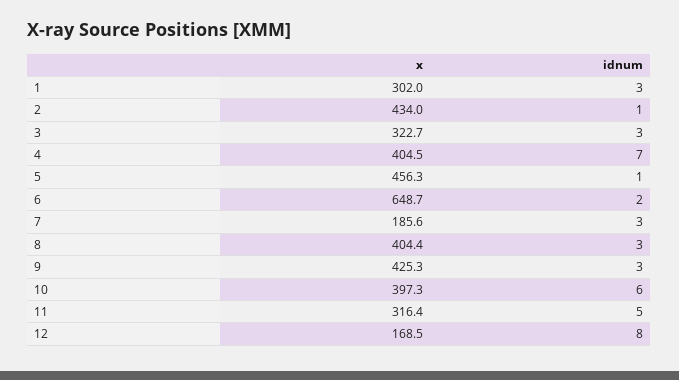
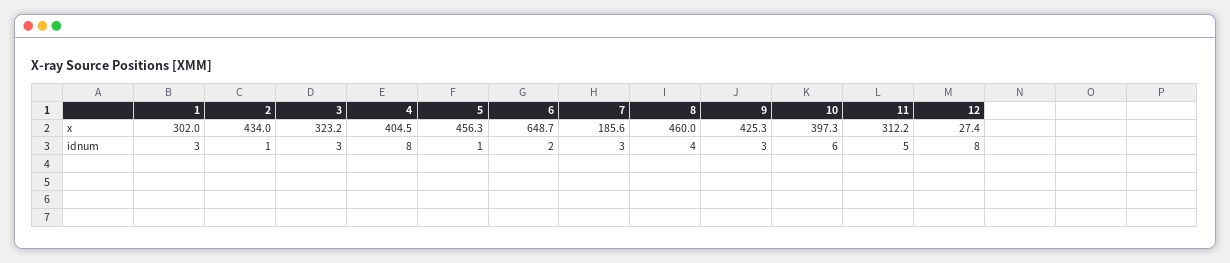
  {
    "x": {
      "1": 302,
      "2": 434,
-     "3": 322.7,
+     "3": 323.2,
      "4": 404.5,
      "5": 456.3,
      "6": 648.7,
      "7": 185.6,
-     "8": 404.4,
+     "8": 460,
      "9": 425.3,
      "10": 397.3,
-     "11": 316.4,
+     "11": 312.2,
-     "12": 168.5
+     "12": 27.4
    },
    "idnum": {
      "1": 3,
      "2": 1,
      "3": 3,
-     "4": 7,
+     "4": 8,
      "5": 1,
      "6": 2,
      "7": 3,
-     "8": 3,
+     "8": 4,
      "9": 3,
      "10": 6,
      "11": 5,
      "12": 8
    }
  }

